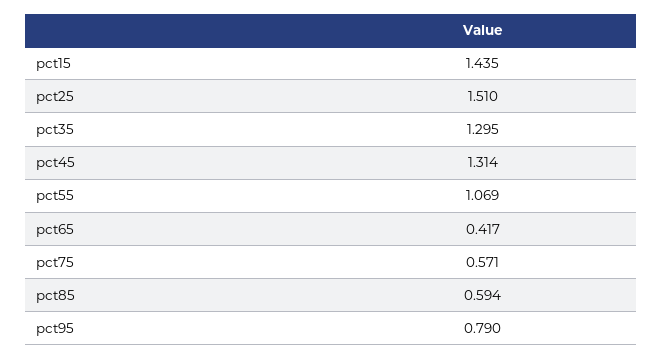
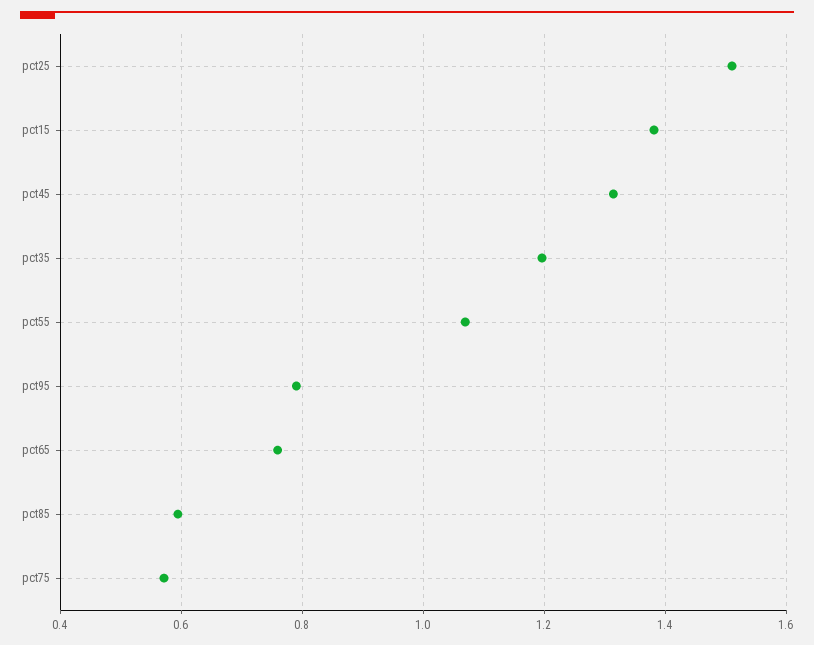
  {
-   "pct15": 1.435,
+   "pct15": 1.38,
    "pct25": 1.51,
-   "pct35": 1.295,
+   "pct35": 1.2,
    "pct45": 1.314,
    "pct55": 1.069,
-   "pct65": 0.417,
+   "pct65": 0.76,
    "pct75": 0.571,
    "pct85": 0.594,
    "pct95": 0.79
  }

